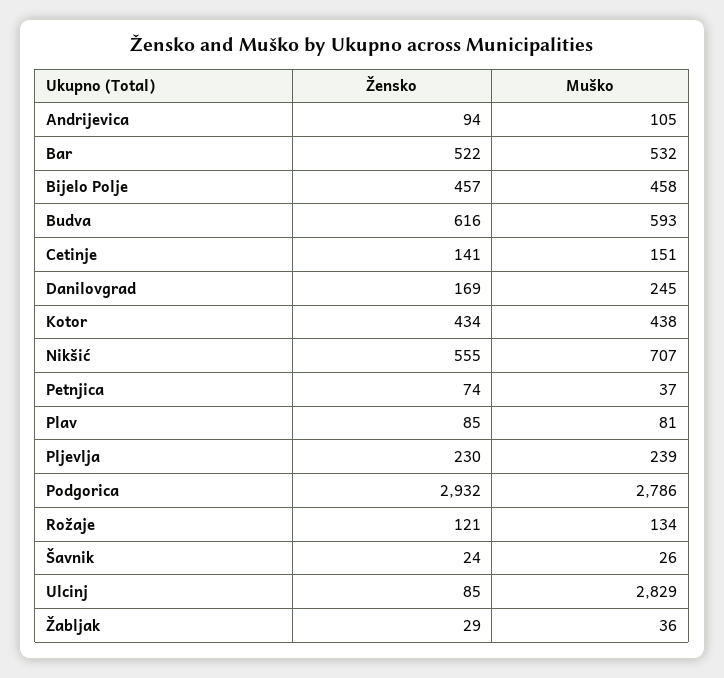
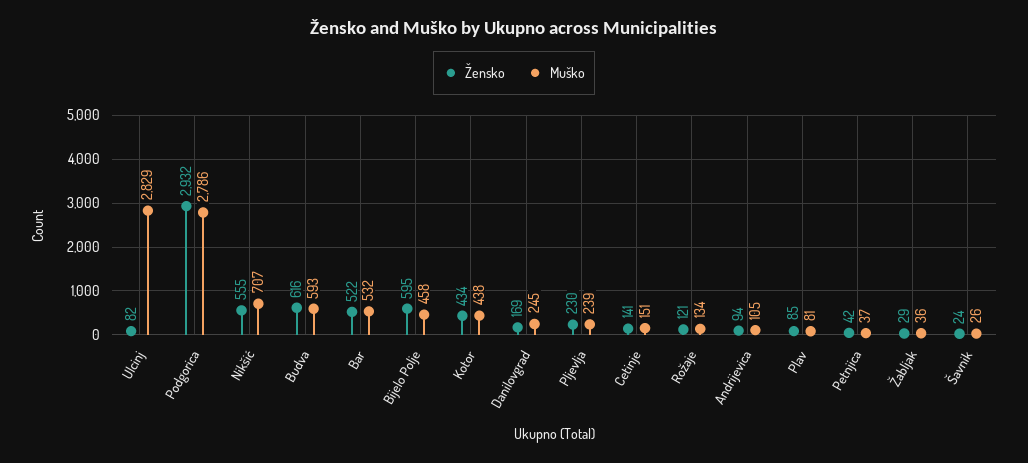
  {
    "Žensko": {
      "Andrijevica": 94,
      "Bar": 522,
-     "Bijelo Polje": 457,
+     "Bijelo Polje": 595,
      "Budva": 616,
      "Cetinje": 141,
      "Danilovgrad": 169,
      "Kotor": 434,
      "Nikšić": 555,
-     "Petnjica": 74,
+     "Petnjica": 42,
      "Plav": 85,
      "Pljevlja": 230,
      "Podgorica": 2932,
      "Rožaje": 121,
      "Šavnik": 24,
-     "Ulcinj": 85,
+     "Ulcinj": 82,
      "Žabljak": 29
    },
    "Muško": {
      "Andrijevica": 105,
      "Bar": 532,
      "Bijelo Polje": 458,
      "Budva": 593,
      "Cetinje": 151,
      "Danilovgrad": 245,
      "Kotor": 438,
      "Nikšić": 707,
      "Petnjica": 37,
      "Plav": 81,
      "Pljevlja": 239,
      "Podgorica": 2786,
      "Rožaje": 134,
      "Šavnik": 26,
      "Ulcinj": 2829,
      "Žabljak": 36
    }
  }

